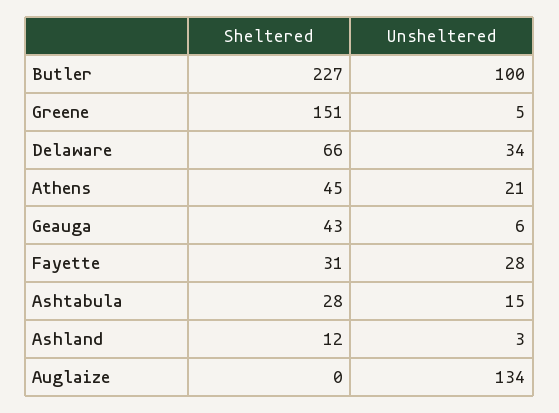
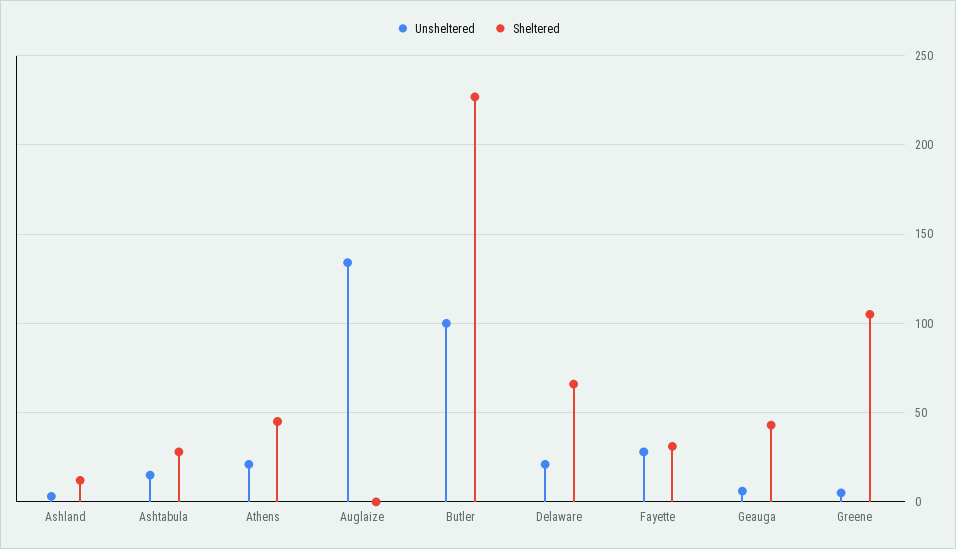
  {
    "Sheltered": {
      "Butler": 227,
-     "Greene": 151,
+     "Greene": 105,
      "Delaware": 66,
      "Athens": 45,
      "Geauga": 43,
      "Fayette": 31,
      "Ashtabula": 28,
      "Ashland": 12,
      "Auglaize": 0
    },
    "Unsheltered": {
      "Butler": 100,
      "Greene": 5,
-     "Delaware": 34,
+     "Delaware": 20,
      "Athens": 21,
      "Geauga": 6,
      "Fayette": 28,
      "Ashtabula": 15,
      "Ashland": 3,
      "Auglaize": 134
    }
  }

